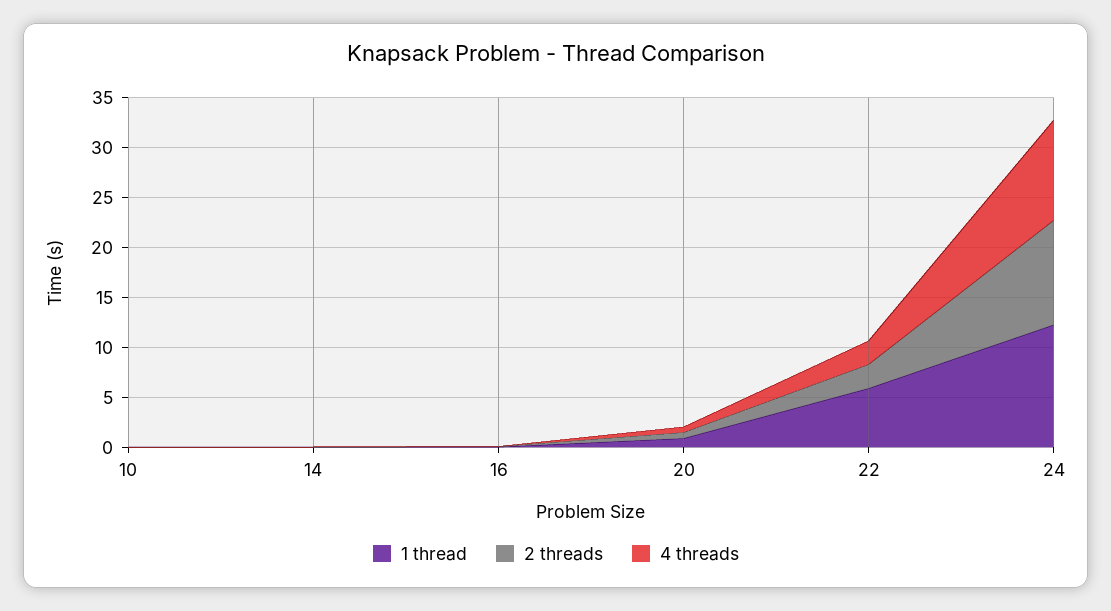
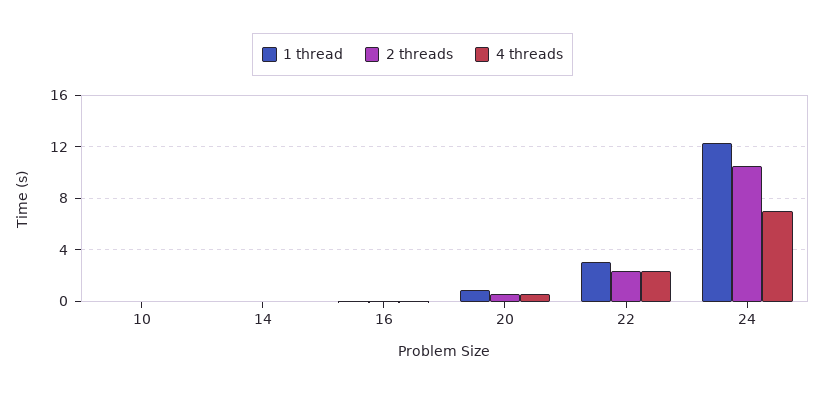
  {
    "1 thread": {
      "10": 0,
      "14": 0,
      "16": 0,
      "20": 1,
-     "22": 6,
+     "22": 3,
      "24": 12.5
    },
    "2 threads": {
      "10": 0,
      "14": 0,
      "16": 0,
      "20": 0.5,
      "22": 2.5,
      "24": 10.5
    },
    "4 threads": {
      "10": 0,
      "14": 0,
      "16": 0,
      "20": 0.5,
      "22": 2.5,
-     "24": 10
+     "24": 7
    }
  }

